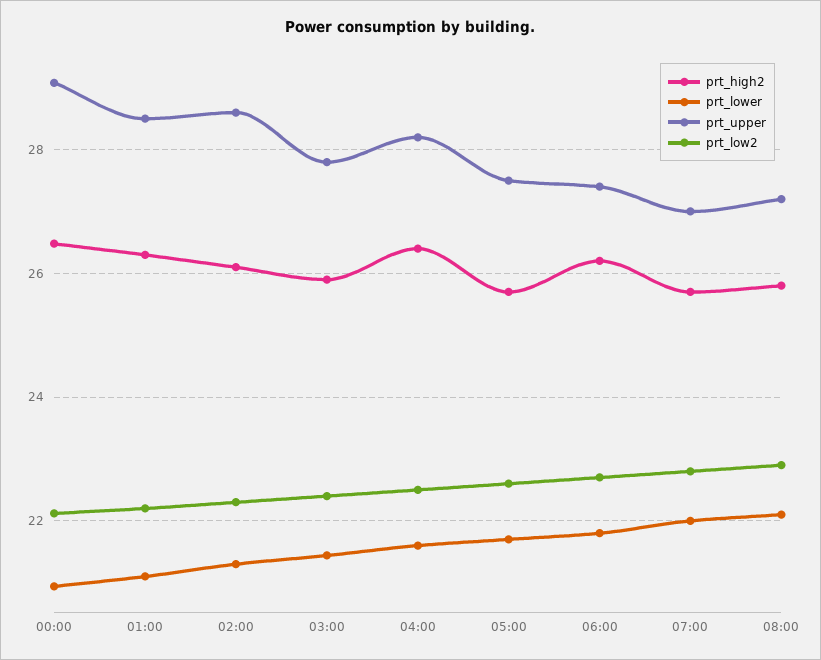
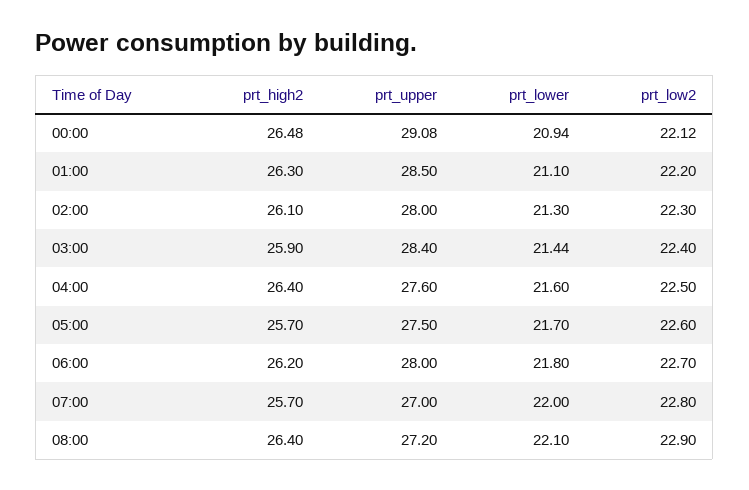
  {
    "prt_high2": {
      "00:00": 26.48,
      "01:00": 26.3,
      "02:00": 26.1,
      "03:00": 25.9,
      "04:00": 26.4,
      "05:00": 25.7,
      "06:00": 26.2,
      "07:00": 25.7,
-     "08:00": 25.8
+     "08:00": 26.4
    },
    "prt_lower": {
      "00:00": 20.94,
      "01:00": 21.1,
      "02:00": 21.3,
      "03:00": 21.44,
      "04:00": 21.6,
      "05:00": 21.7,
      "06:00": 21.8,
      "07:00": 22,
      "08:00": 22.1
    },
    "prt_upper": {
      "00:00": 29.08,
      "01:00": 28.5,
-     "02:00": 28.6,
+     "02:00": 28,
-     "03:00": 27.8,
+     "03:00": 28.4,
-     "04:00": 28.2,
+     "04:00": 27.6,
      "05:00": 27.5,
-     "06:00": 27.4,
+     "06:00": 28,
      "07:00": 27,
      "08:00": 27.2
    },
    "prt_low2": {
      "00:00": 22.12,
      "01:00": 22.2,
      "02:00": 22.3,
      "03:00": 22.4,
      "04:00": 22.5,
      "05:00": 22.6,
      "06:00": 22.7,
      "07:00": 22.8,
      "08:00": 22.9
    }
  }

